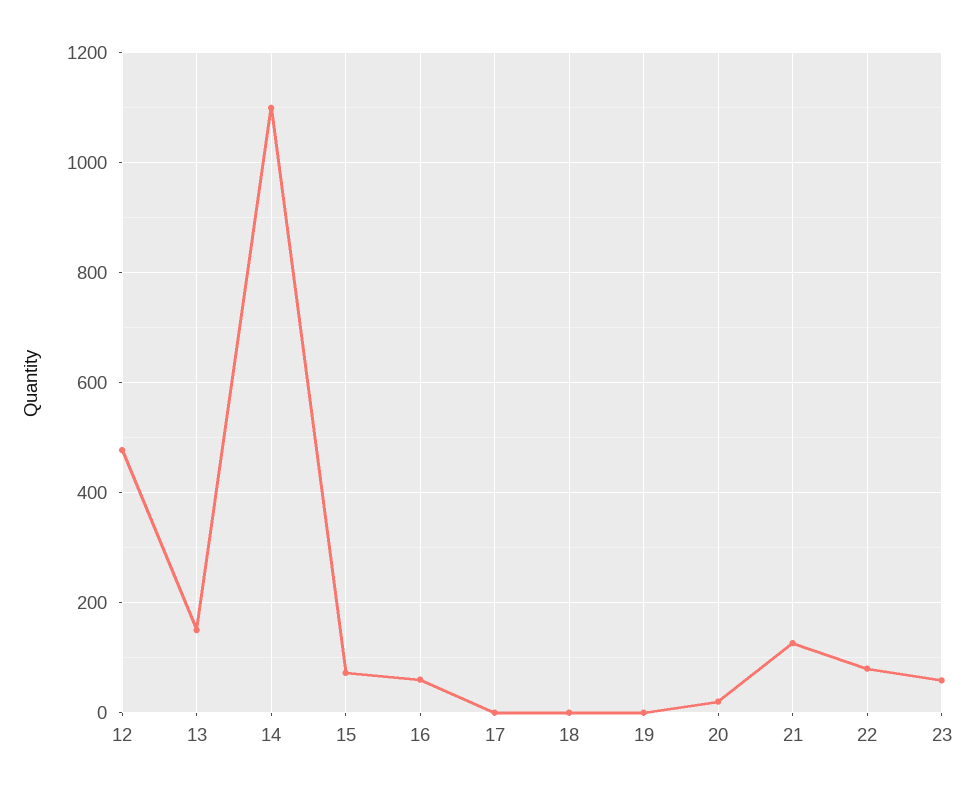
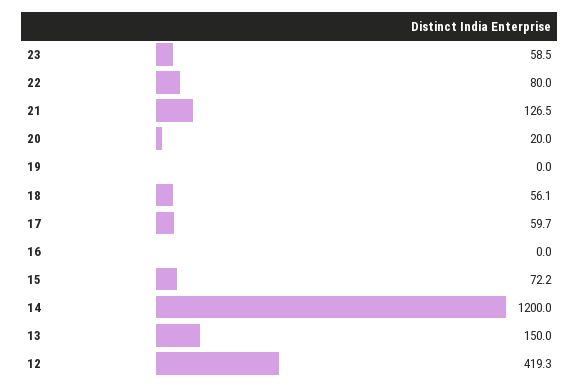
  {
-   "12": 480,
+   "12": 419.3,
    "13": 150,
-   "14": 1100,
+   "14": 1200,
    "15": 72.2,
-   "16": 60,
+   "16": 0,
-   "17": 0,
+   "17": 59.7,
-   "18": 0,
+   "18": 56.1,
    "19": 0,
    "20": 20,
    "21": 126.5,
    "22": 80,
    "23": 58.5
  }

